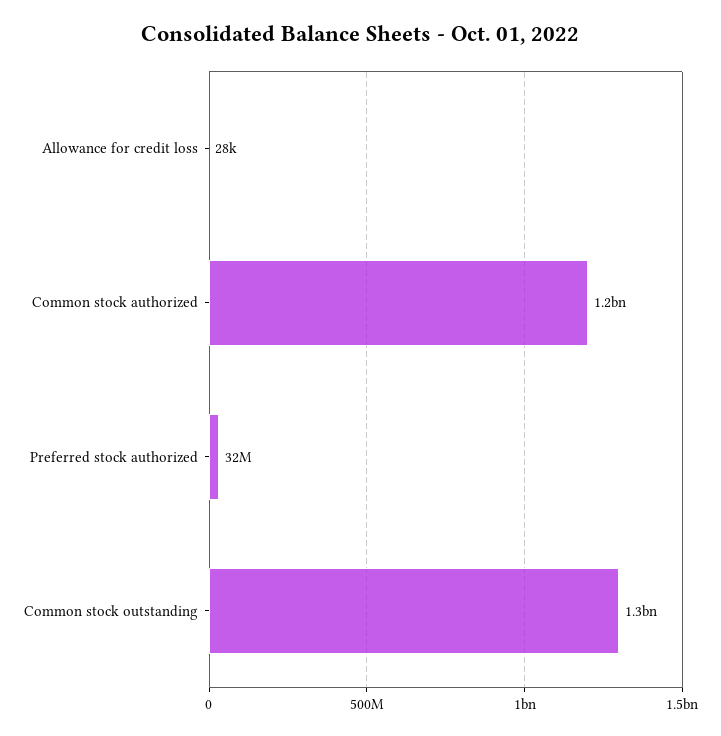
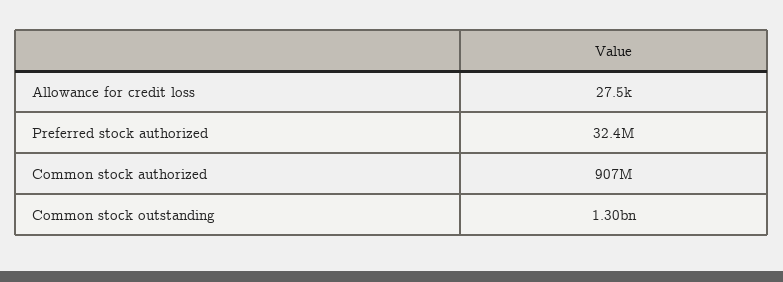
  {
    "Allowance for credit loss": 27500,
-   "Common stock authorized": 1200000000,
+   "Common stock authorized": 907000000,
    "Preferred stock authorized": 32400000,
    "Common stock outstanding": 1300000000
  }

